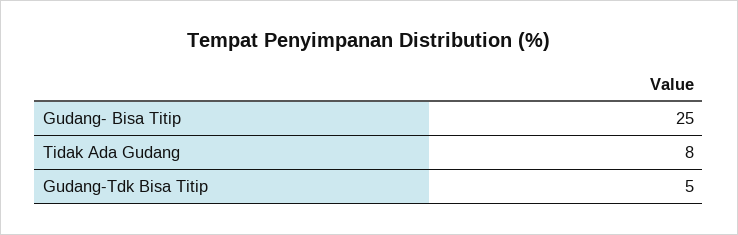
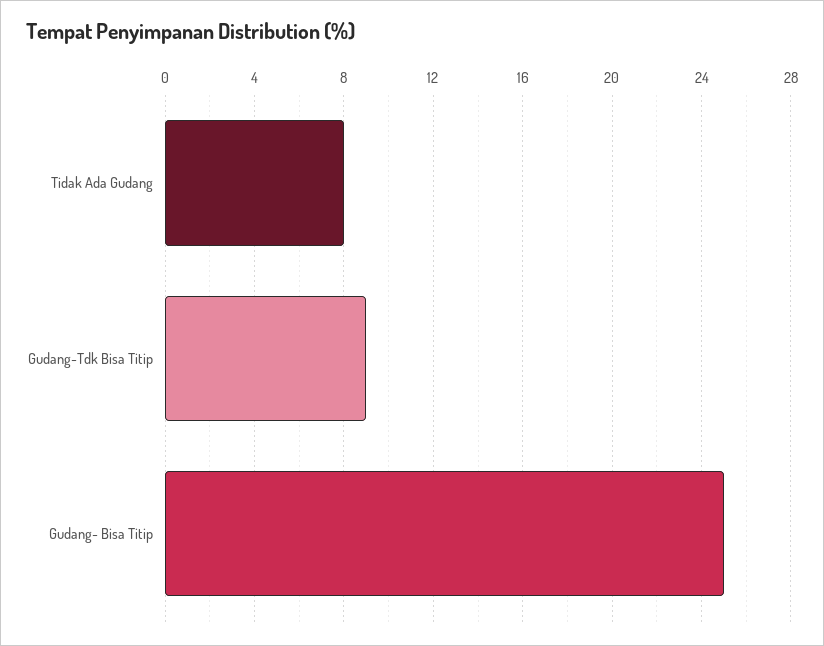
  {
    "Gudang- Bisa Titip": 25,
    "Tidak Ada Gudang": 8,
-   "Gudang-Tdk Bisa Titip": 5
+   "Gudang-Tdk Bisa Titip": 9
  }

